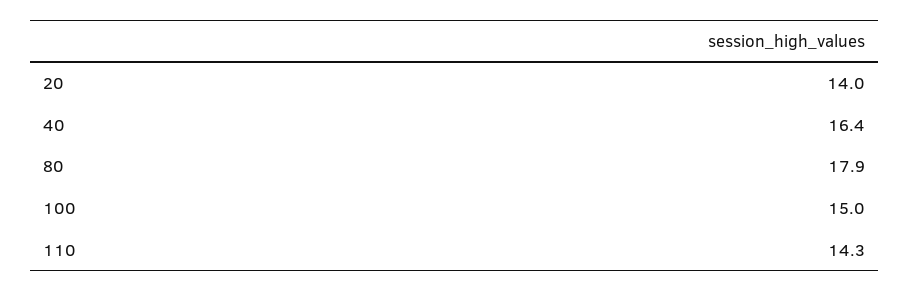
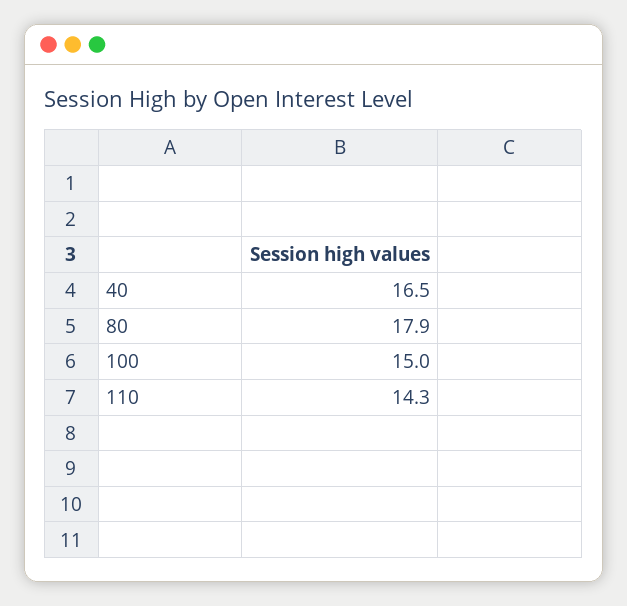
  {
-   "20": 14,
-   "40": 16.4,
+   "40": 16.5,
    "80": 17.9,
    "100": 15,
    "110": 14.3
  }

